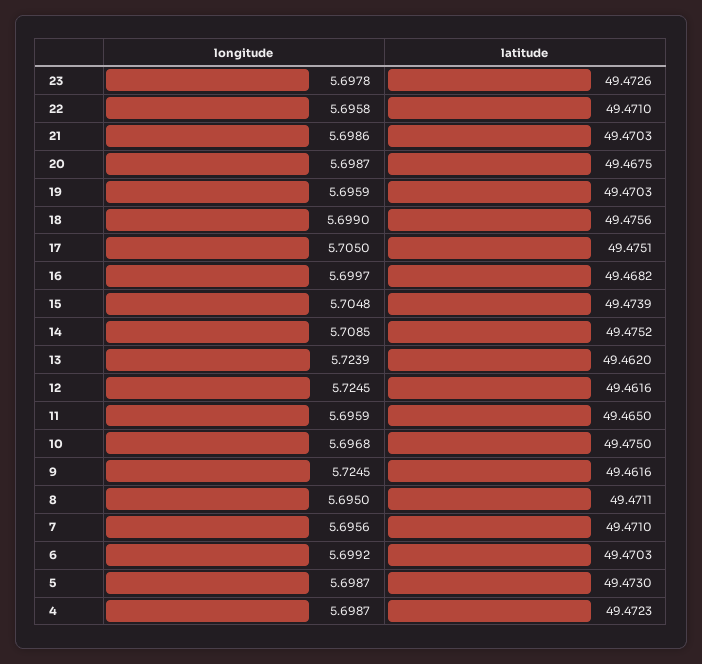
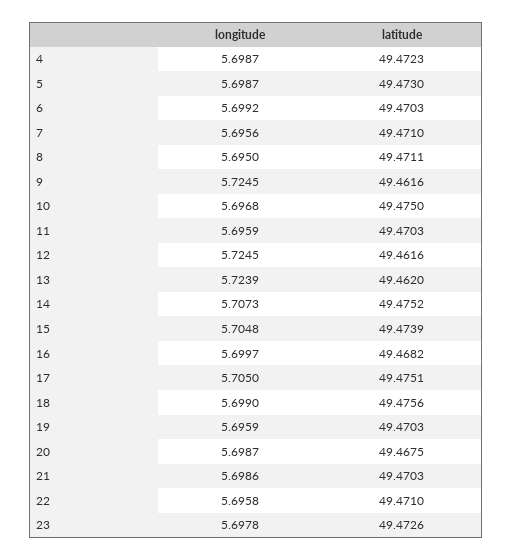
  {
    "longitude": {
      "23": 5.6978,
      "22": 5.6958,
      "21": 5.6986,
      "20": 5.6987,
      "19": 5.6959,
      "18": 5.699,
      "17": 5.705,
      "16": 5.6997,
      "15": 5.7048,
-     "14": 5.7085,
+     "14": 5.7073,
      "13": 5.7239,
      "12": 5.7245,
      "11": 5.6959,
      "10": 5.6968,
      "9": 5.7245,
      "8": 5.695,
      "7": 5.6956,
      "6": 5.6992,
      "5": 5.6987,
      "4": 5.6987
    },
    "latitude": {
      "23": 49.4726,
      "22": 49.471,
      "21": 49.4703,
      "20": 49.4675,
      "19": 49.4703,
      "18": 49.4756,
      "17": 49.4751,
      "16": 49.4682,
      "15": 49.4739,
      "14": 49.4752,
      "13": 49.462,
      "12": 49.4616,
-     "11": 49.465,
+     "11": 49.4703,
      "10": 49.475,
      "9": 49.4616,
      "8": 49.4711,
      "7": 49.471,
      "6": 49.4703,
      "5": 49.473,
      "4": 49.4723
    }
  }

